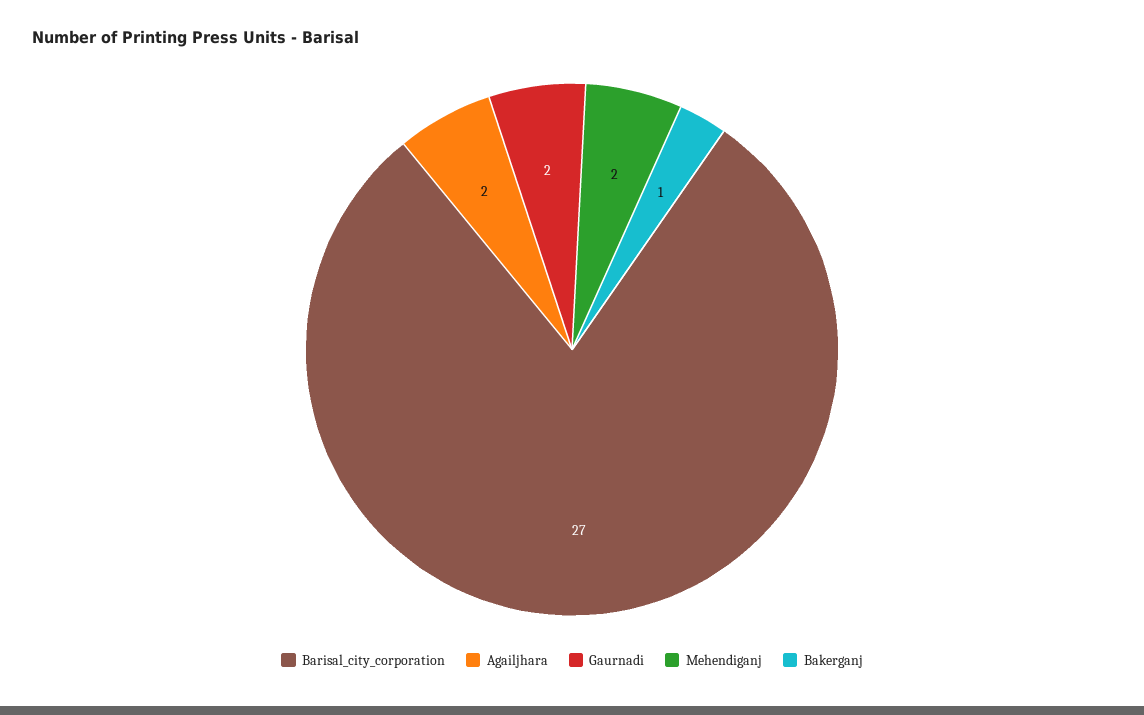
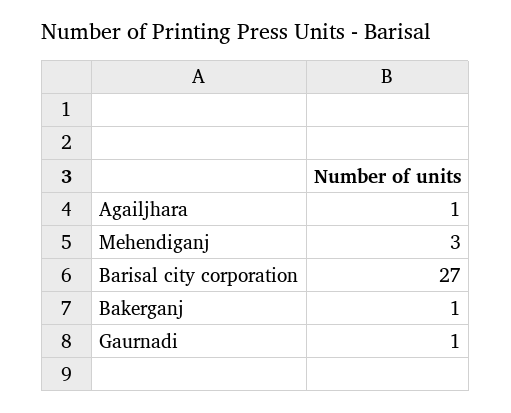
  {
    "Barisal_city_corporation": 27,
-   "Agailjhara": 2,
+   "Agailjhara": 1,
-   "Gaurnadi": 2,
+   "Gaurnadi": 1,
-   "Mehendiganj": 2,
+   "Mehendiganj": 3,
    "Bakerganj": 1
  }

